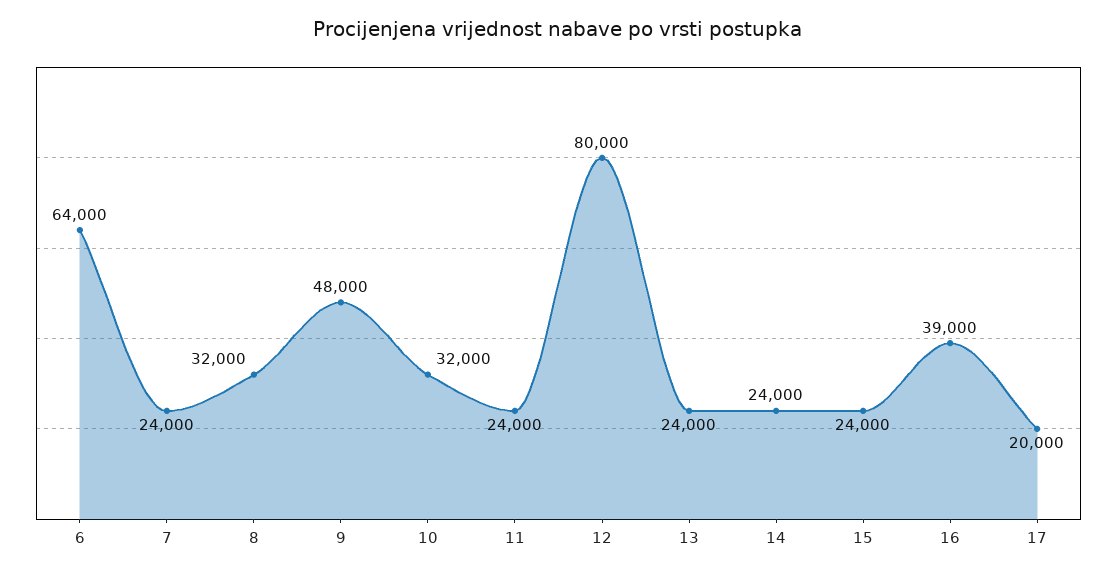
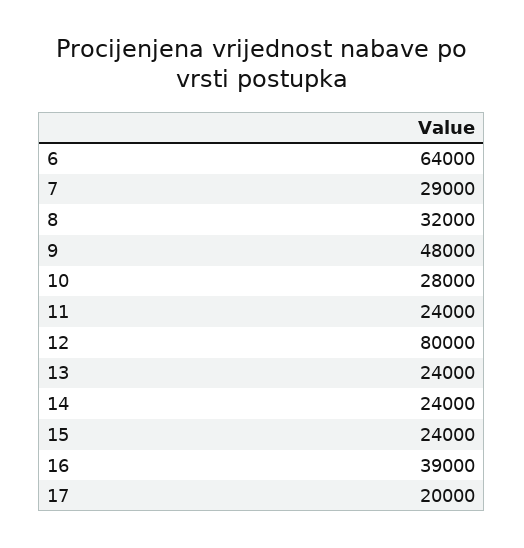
  {
    "6": 64000,
-   "7": 24000,
+   "7": 29000,
    "8": 32000,
    "9": 48000,
-   "10": 32000,
+   "10": 28000,
    "11": 24000,
    "12": 80000,
    "13": 24000,
    "14": 24000,
    "15": 24000,
    "16": 39000,
    "17": 20000
  }

